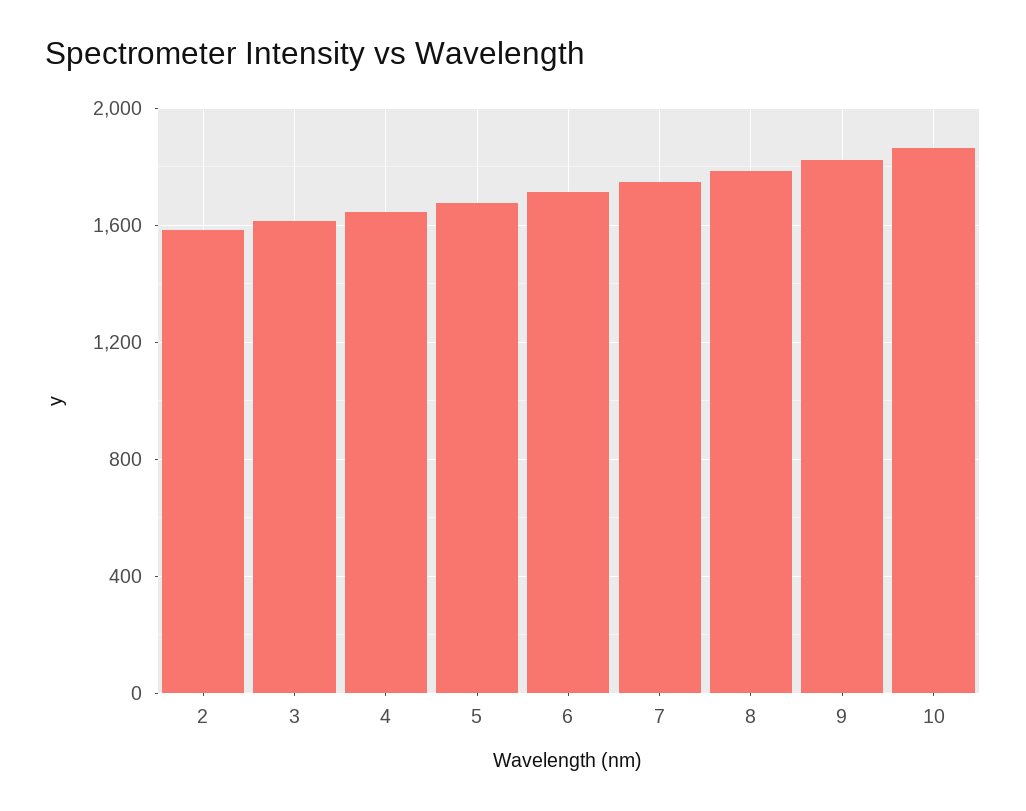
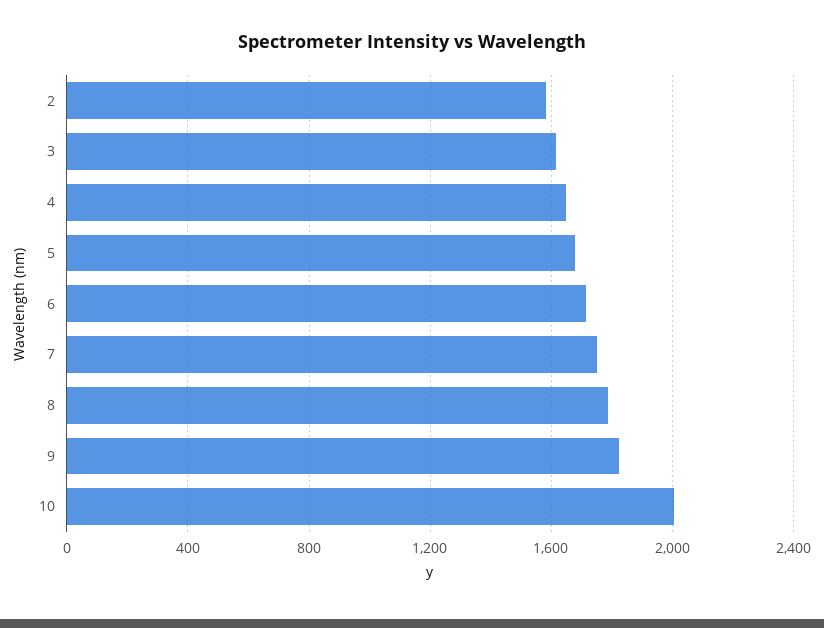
  {
    "2": 1600,
    "3": 1600,
    "4": 1650,
    "5": 1700,
    "6": 1700,
    "7": 1750,
    "8": 1800,
    "9": 1800,
-   "10": 1850
+   "10": 2000
  }

